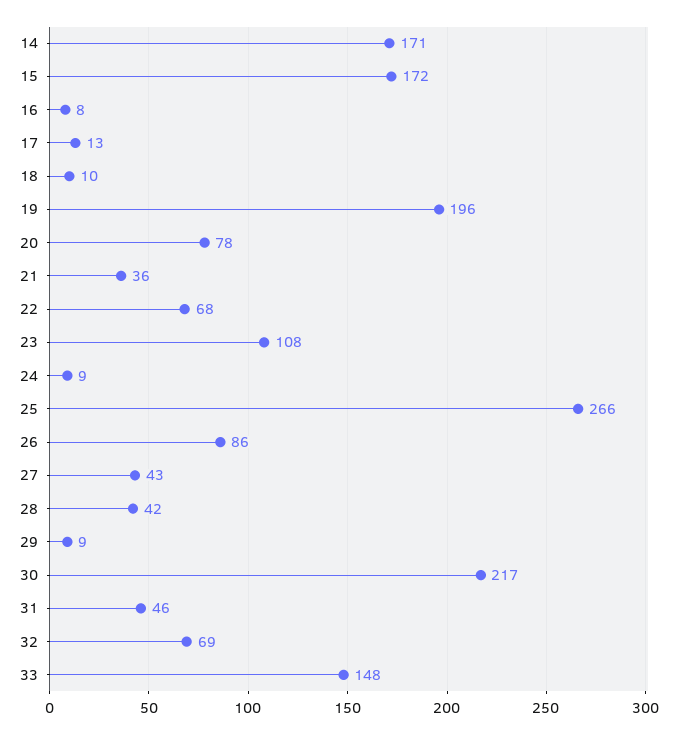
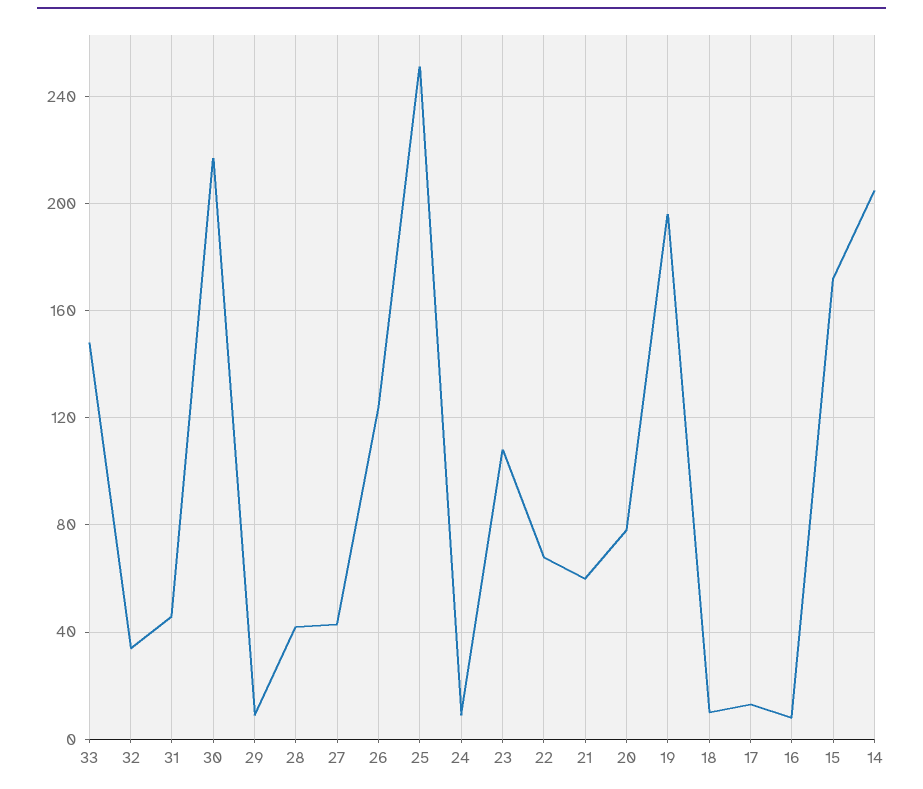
  {
-   "14": 171,
+   "14": 205,
    "15": 172,
    "16": 8,
    "17": 13,
    "18": 10,
    "19": 196,
    "20": 78,
-   "21": 36,
+   "21": 60,
    "22": 68,
    "23": 108,
    "24": 9,
-   "25": 266,
+   "25": 250,
-   "26": 86,
+   "26": 125,
    "27": 43,
    "28": 42,
    "29": 9,
    "30": 217,
    "31": 46,
-   "32": 69,
+   "32": 35,
    "33": 148
  }

